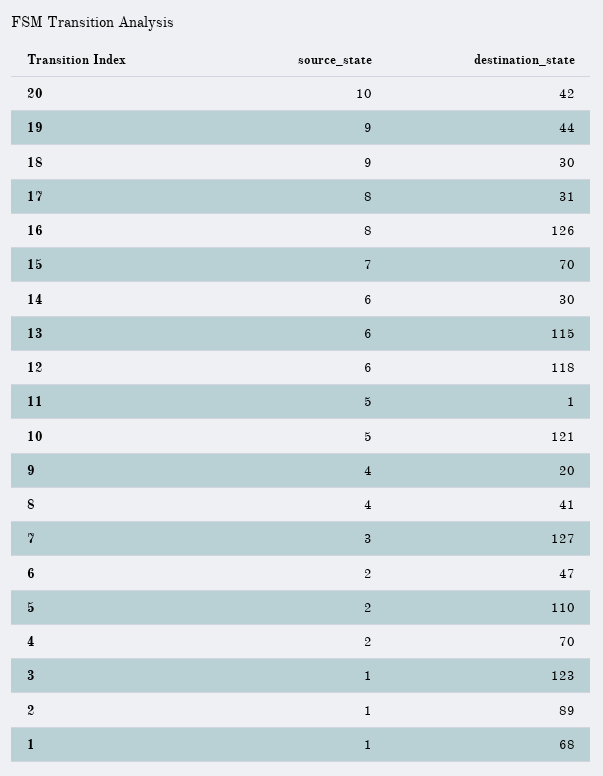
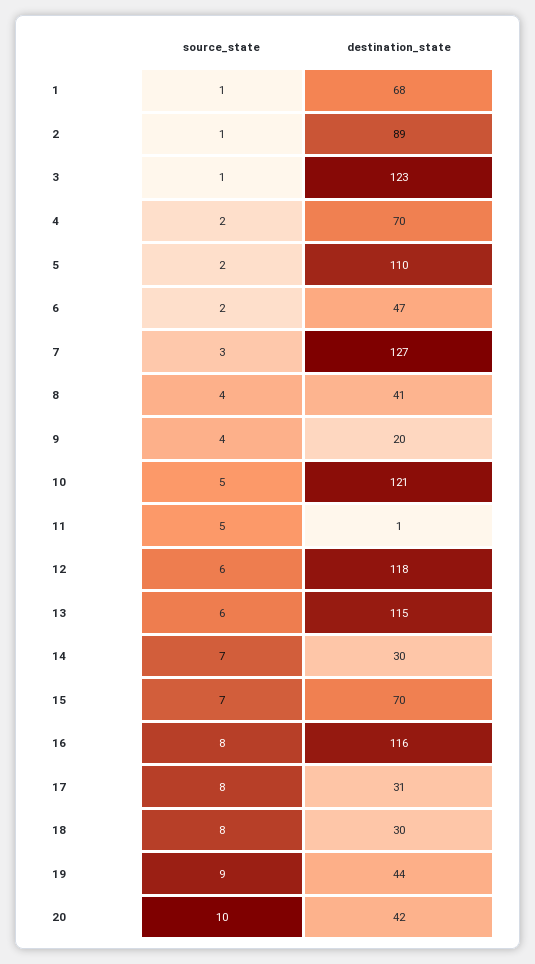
  {
    "source_state": {
      "20": 10,
      "19": 9,
-     "18": 9,
+     "18": 8,
      "17": 8,
      "16": 8,
      "15": 7,
-     "14": 6,
+     "14": 7,
      "13": 6,
      "12": 6,
      "11": 5,
      "10": 5,
      "9": 4,
      "8": 4,
      "7": 3,
      "6": 2,
      "5": 2,
      "4": 2,
      "3": 1,
      "2": 1,
      "1": 1
    },
    "destination_state": {
      "20": 42,
      "19": 44,
      "18": 30,
      "17": 31,
-     "16": 126,
+     "16": 116,
      "15": 70,
      "14": 30,
      "13": 115,
      "12": 118,
      "11": 1,
      "10": 121,
      "9": 20,
      "8": 41,
      "7": 127,
      "6": 47,
      "5": 110,
      "4": 70,
      "3": 123,
      "2": 89,
      "1": 68
    }
  }

